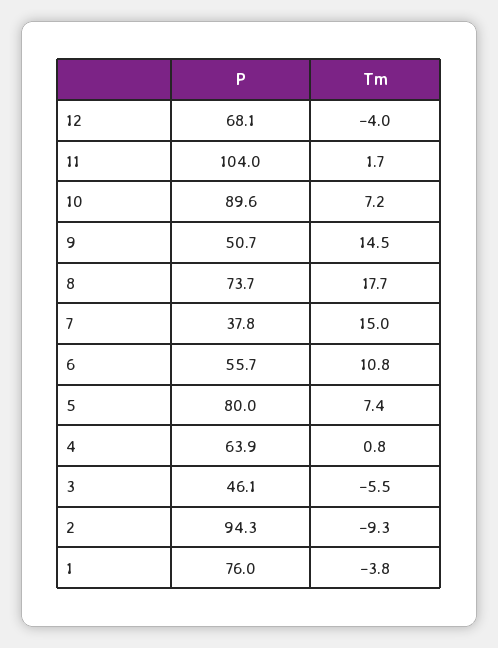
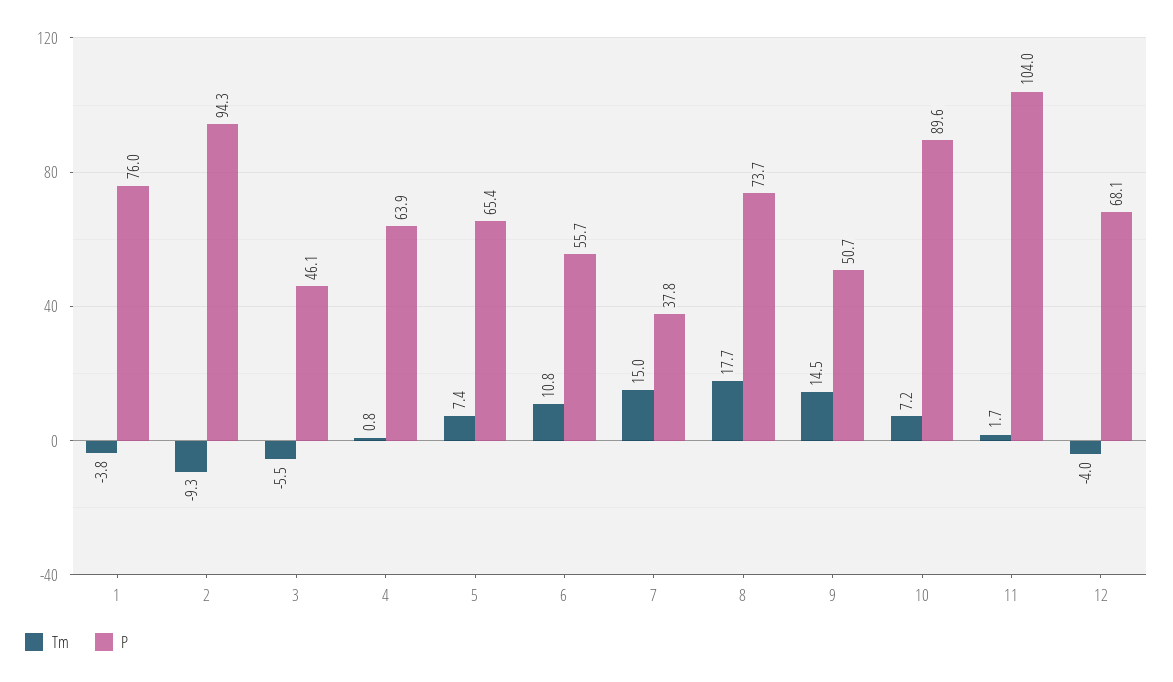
  {
    "P": {
      "12": 68.1,
      "11": 104,
      "10": 89.6,
      "9": 50.7,
      "8": 73.7,
      "7": 37.8,
      "6": 55.7,
-     "5": 80,
+     "5": 65.4,
      "4": 63.9,
      "3": 46.1,
      "2": 94.3,
      "1": 76
    },
    "Tm": {
      "12": -4,
      "11": 1.7,
      "10": 7.2,
      "9": 14.5,
      "8": 17.7,
      "7": 15,
      "6": 10.8,
      "5": 7.4,
      "4": 0.8,
      "3": -5.5,
      "2": -9.3,
      "1": -3.8
    }
  }

